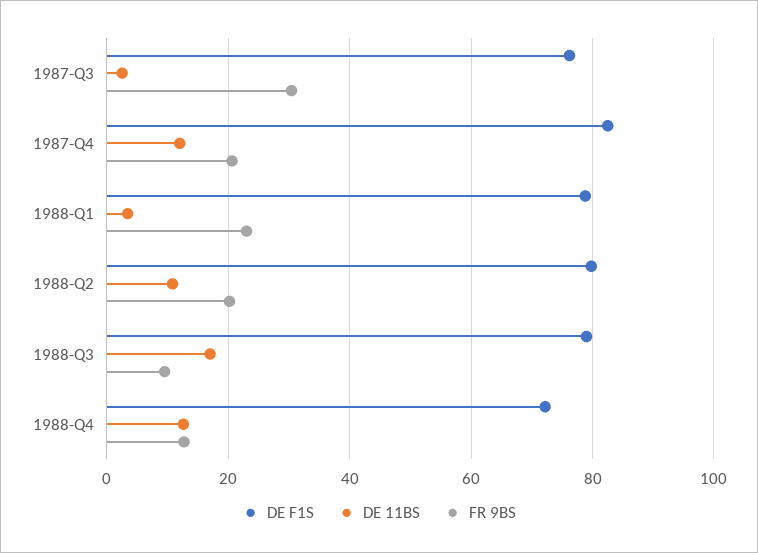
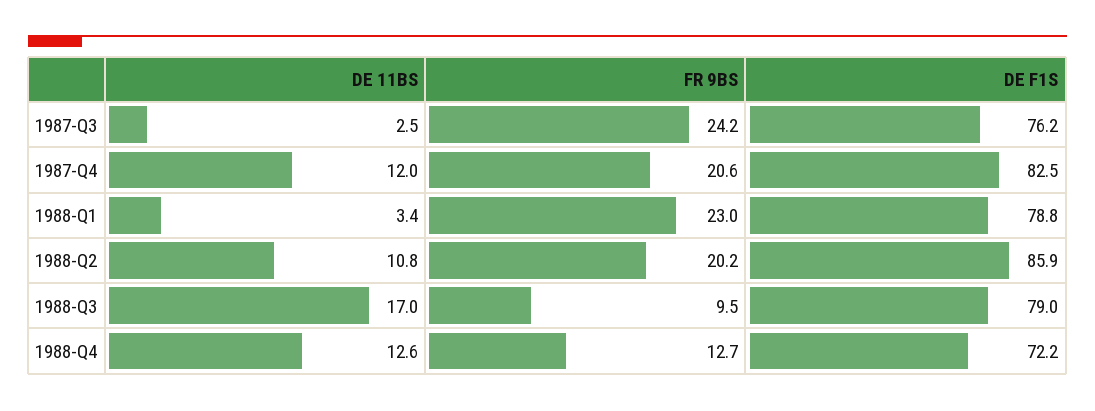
  {
    "DE F1S": {
      "1987-Q3": 76.2,
      "1987-Q4": 82.5,
      "1988-Q1": 78.8,
-     "1988-Q2": 80,
+     "1988-Q2": 85.9,
      "1988-Q3": 79,
      "1988-Q4": 72.2
    },
    "DE 11BS": {
      "1987-Q3": 2.5,
      "1987-Q4": 12,
      "1988-Q1": 3.4,
      "1988-Q2": 10.8,
      "1988-Q3": 17,
      "1988-Q4": 12.6
    },
    "FR 9BS": {
-     "1987-Q3": 30,
+     "1987-Q3": 24.2,
      "1987-Q4": 20.6,
      "1988-Q1": 23,
      "1988-Q2": 20.2,
      "1988-Q3": 9.5,
      "1988-Q4": 12.7
    }
  }

